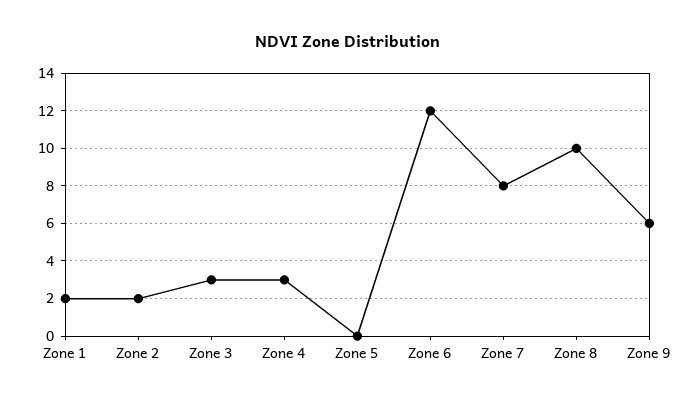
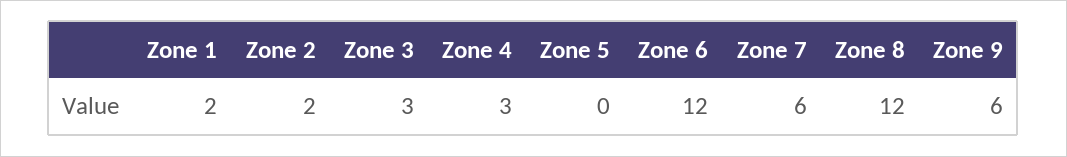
  {
    "Zone 1": 2,
    "Zone 2": 2,
    "Zone 3": 3,
    "Zone 4": 3,
    "Zone 5": 0,
    "Zone 6": 12,
-   "Zone 7": 8,
+   "Zone 7": 6,
-   "Zone 8": 10,
+   "Zone 8": 12,
    "Zone 9": 6
  }

